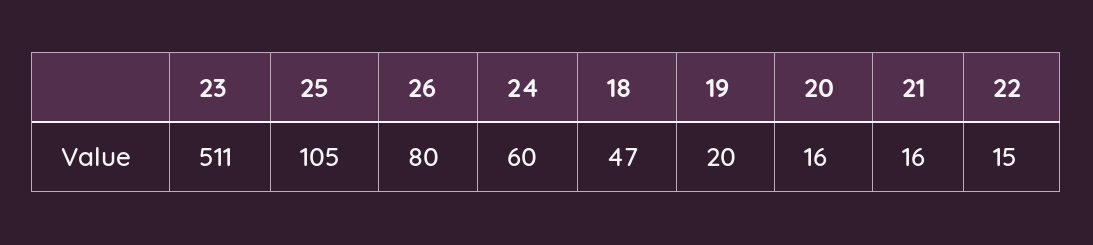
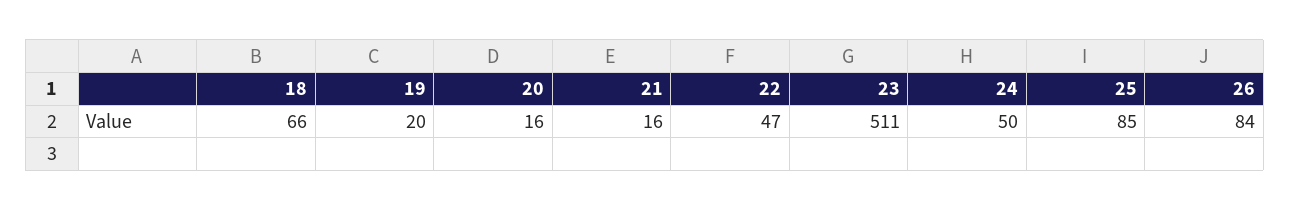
  {
    "23": 511,
-   "25": 105,
+   "25": 85,
-   "26": 80,
+   "26": 84,
-   "24": 60,
+   "24": 50,
-   "18": 47,
+   "18": 66,
    "19": 20,
    "20": 16,
    "21": 16,
-   "22": 15
+   "22": 47
  }

